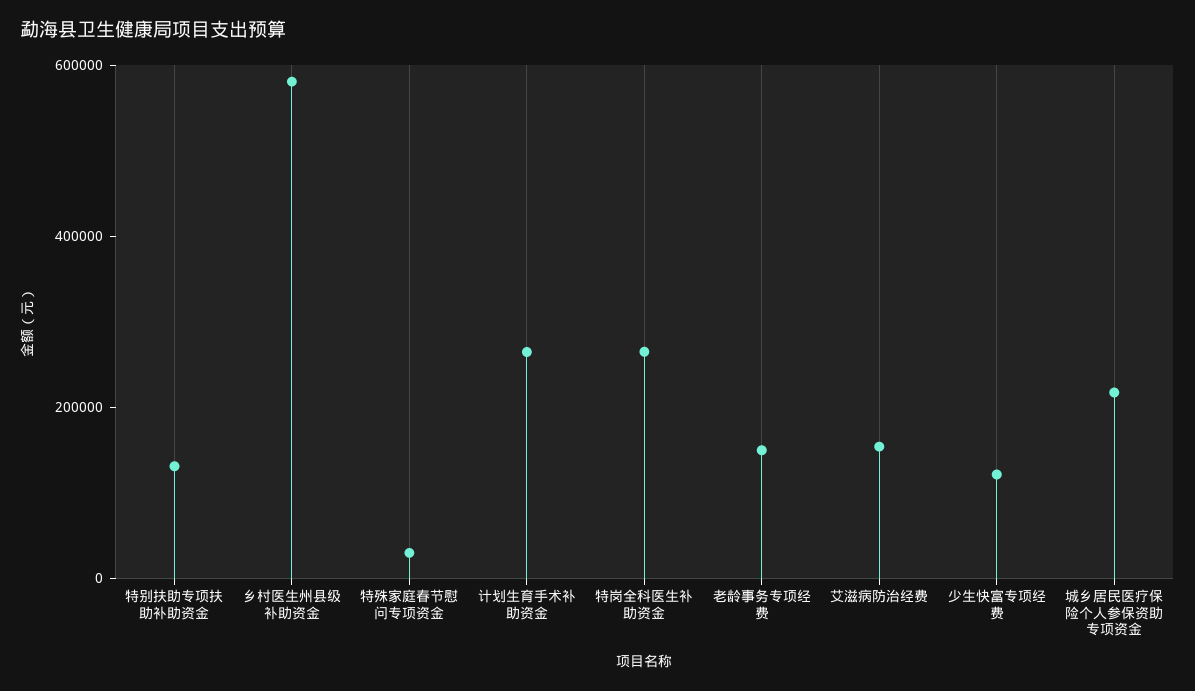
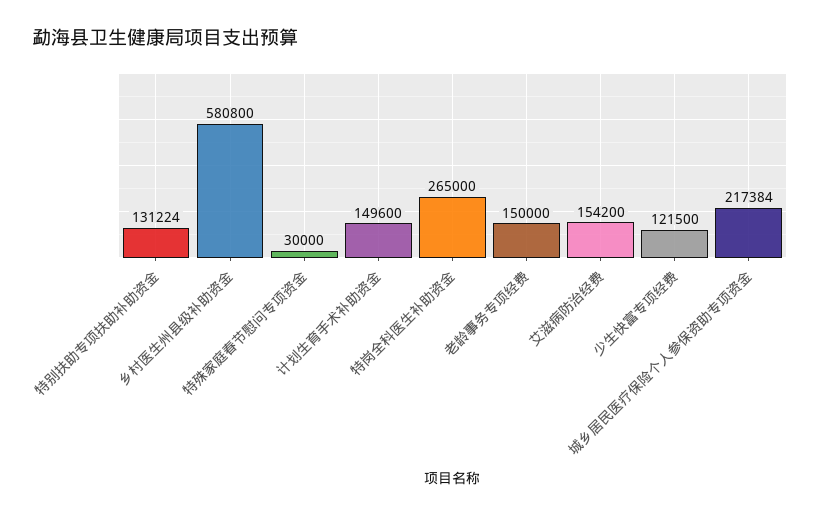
  {
    "特别扶助专项扶助补助资金": 131224,
    "乡村医生州县级补助资金": 580800,
    "特殊家庭春节慰问专项资金": 30000,
-   "计划生育手术补助资金": 250000,
+   "计划生育手术补助资金": 149600,
    "特岗全科医生补助资金": 265000,
    "老龄事务专项经费": 150000,
    "艾滋病防治经费": 154200,
    "少生快富专项经费": 121500,
    "城乡居民医疗保险个人参保资助专项资金": 217384
  }

